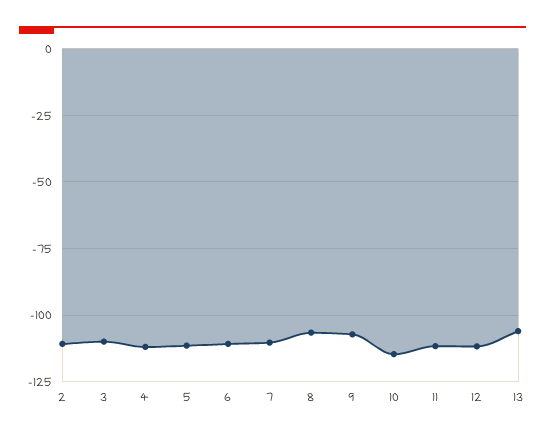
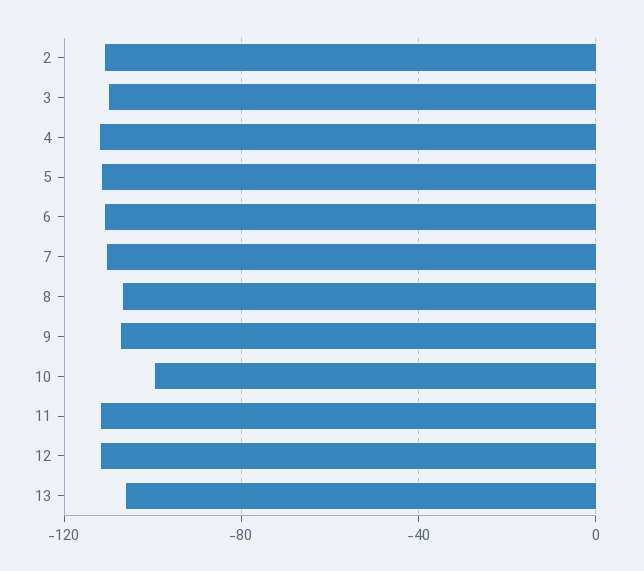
  {
    "2": -110,
    "3": -110,
    "4": -112.5,
    "5": -112.5,
    "6": -110,
    "7": -110,
    "8": -107.5,
    "9": -107.5,
-   "10": -115,
+   "10": -100,
    "11": -112.5,
    "12": -112.5,
    "13": -105
  }

